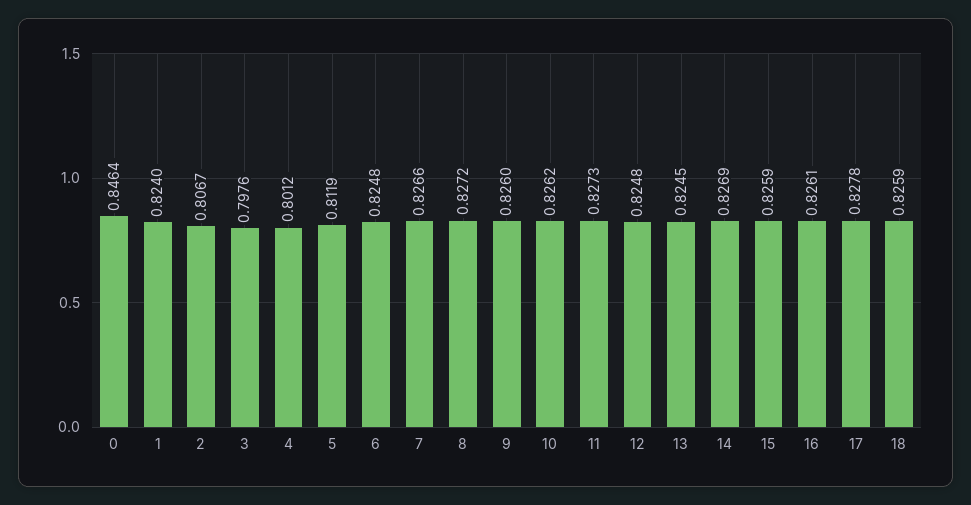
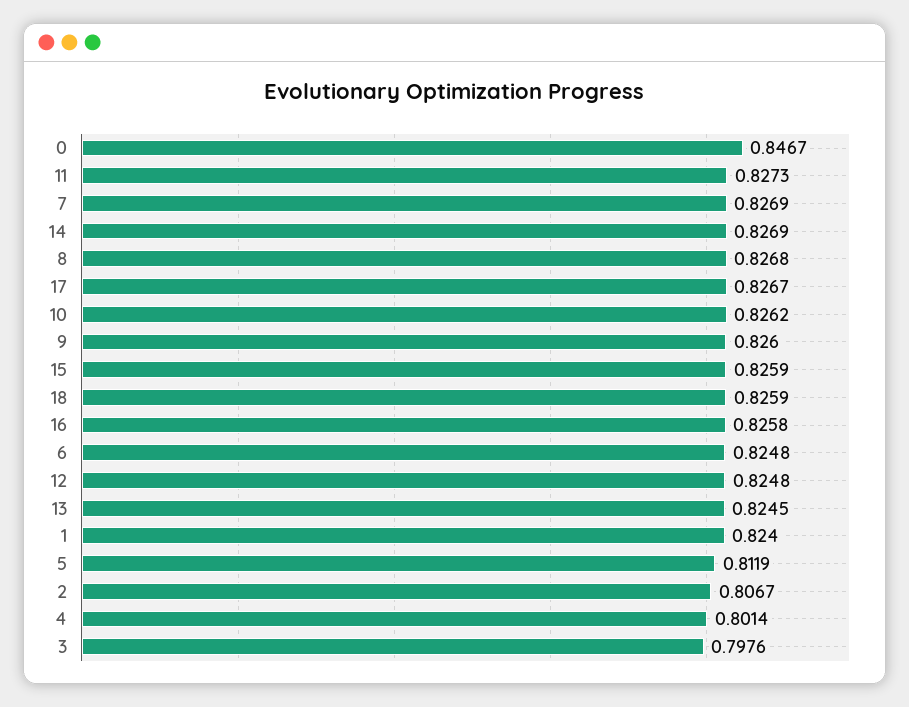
  {
-   "0": 0.8464,
+   "0": 0.8467,
    "1": 0.824,
    "2": 0.8067,
    "3": 0.7976,
-   "4": 0.8012,
+   "4": 0.8014,
    "5": 0.8119,
    "6": 0.8248,
-   "7": 0.8266,
+   "7": 0.8269,
-   "8": 0.8272,
+   "8": 0.8268,
    "9": 0.826,
    "10": 0.8262,
    "11": 0.8273,
    "12": 0.8248,
    "13": 0.8245,
    "14": 0.8269,
    "15": 0.8259,
-   "16": 0.8261,
+   "16": 0.8258,
-   "17": 0.8278,
+   "17": 0.8267,
    "18": 0.8259
  }

